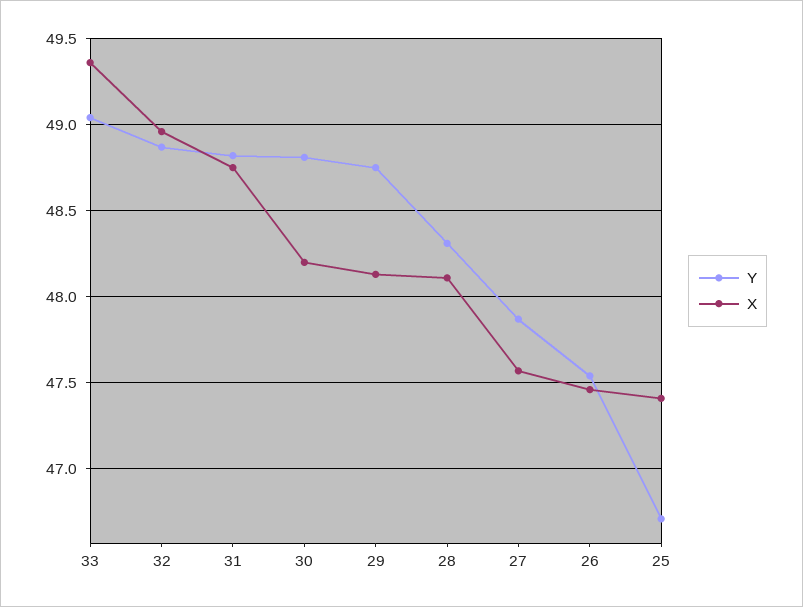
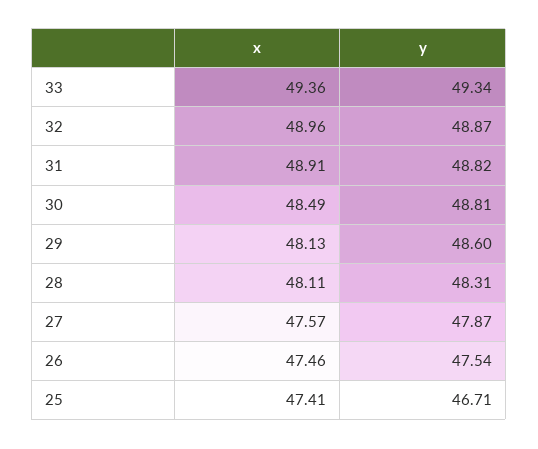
  {
    "Y": {
-     "33": 49.05,
+     "33": 49.34,
      "32": 48.87,
      "31": 48.82,
      "30": 48.81,
-     "29": 48.75,
+     "29": 48.6,
      "28": 48.31,
      "27": 47.87,
      "26": 47.54,
      "25": 46.71
    },
    "X": {
      "33": 49.36,
      "32": 48.96,
-     "31": 48.75,
+     "31": 48.91,
-     "30": 48.2,
+     "30": 48.49,
      "29": 48.13,
      "28": 48.11,
      "27": 47.57,
      "26": 47.46,
      "25": 47.41
    }
  }

